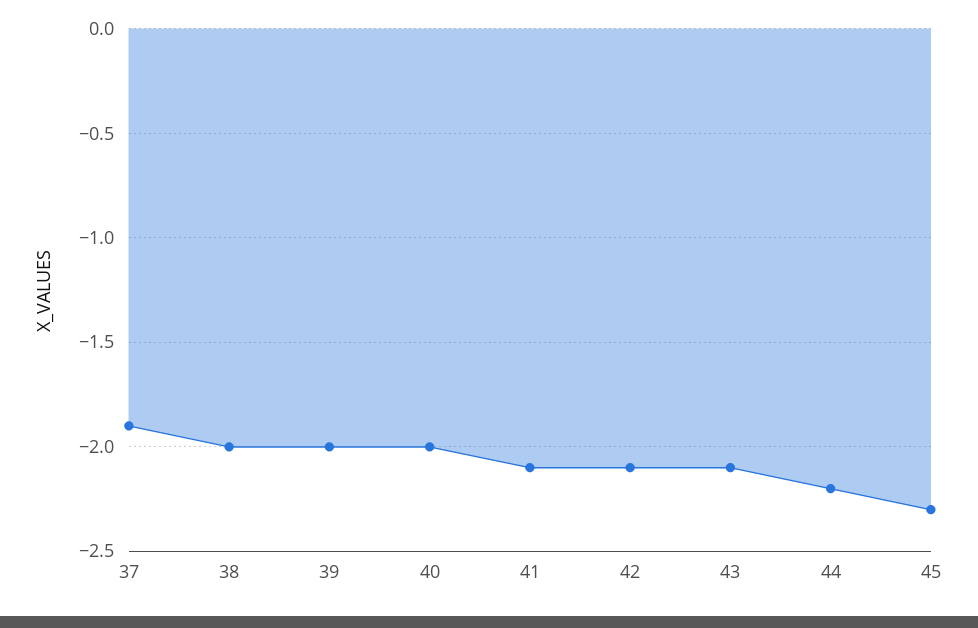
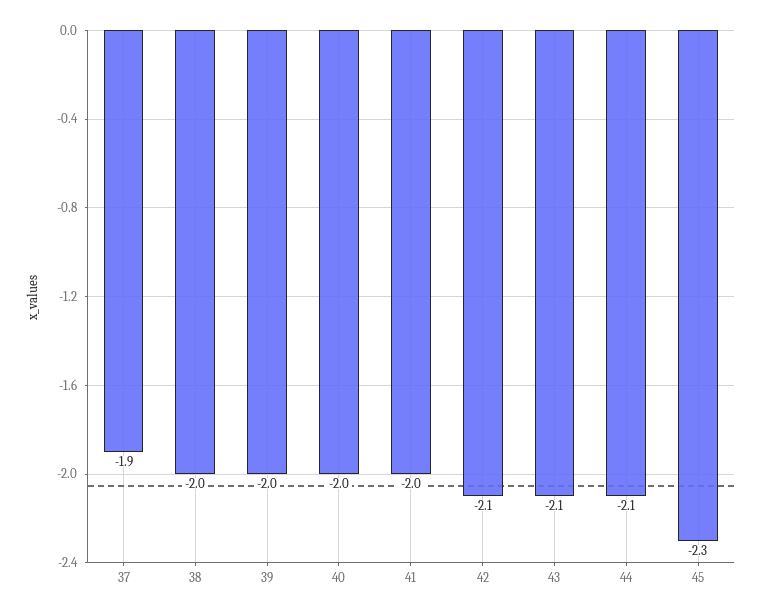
  {
    "37": -1.9,
    "38": -2,
    "39": -2,
    "40": -2,
-   "41": -2.1,
+   "41": -2,
    "42": -2.1,
    "43": -2.1,
-   "44": -2.2,
+   "44": -2.1,
    "45": -2.3
  }

